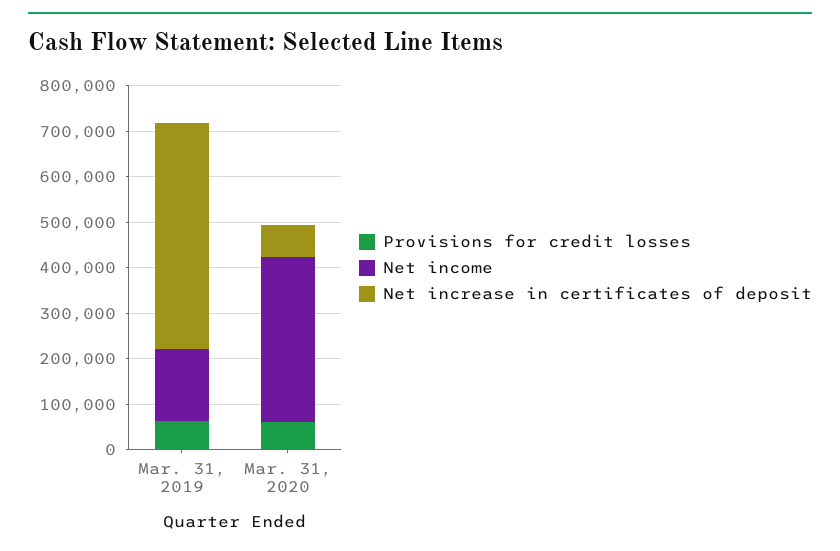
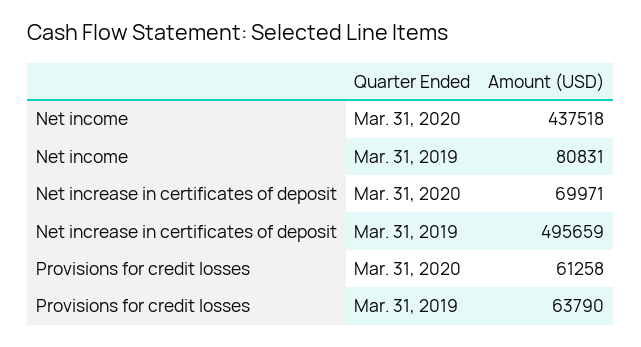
  {
    "Provisions for credit losses": {
      "Mar. 31, 2019": 63790,
      "Mar. 31, 2020": 61258
    },
    "Net income": {
-     "Mar. 31, 2019": 160000,
+     "Mar. 31, 2019": 80831,
-     "Mar. 31, 2020": 360000
+     "Mar. 31, 2020": 437518
    },
    "Net increase in certificates of deposit": {
      "Mar. 31, 2019": 495659,
      "Mar. 31, 2020": 69971
    }
  }

